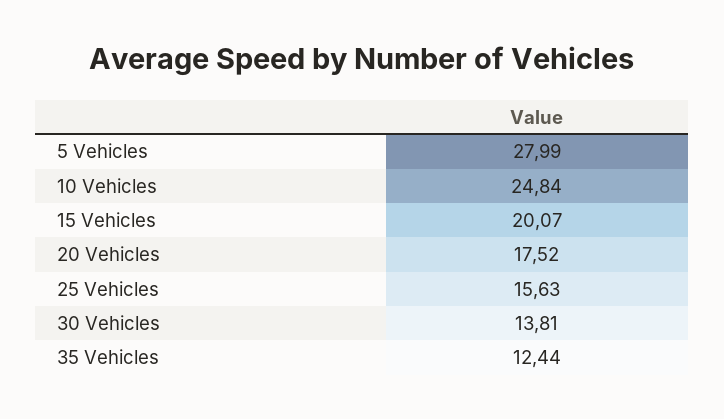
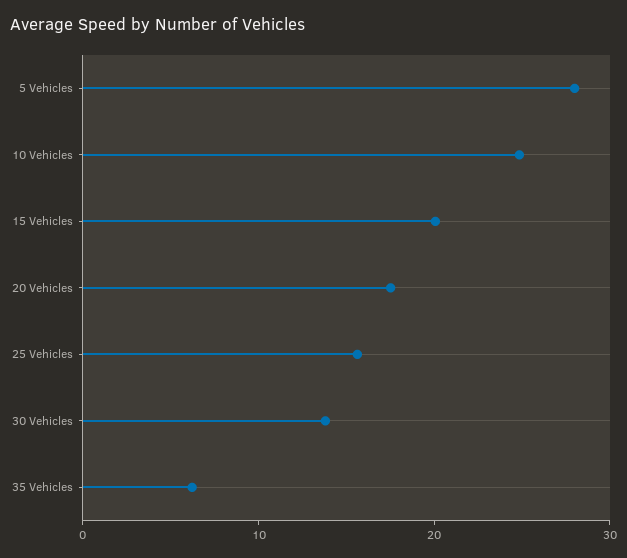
  {
    "5 Vehicles": 27.99,
    "10 Vehicles": 24.84,
    "15 Vehicles": 20.07,
    "20 Vehicles": 17.52,
    "25 Vehicles": 15.63,
    "30 Vehicles": 13.81,
-   "35 Vehicles": 12.44
+   "35 Vehicles": 6
  }

